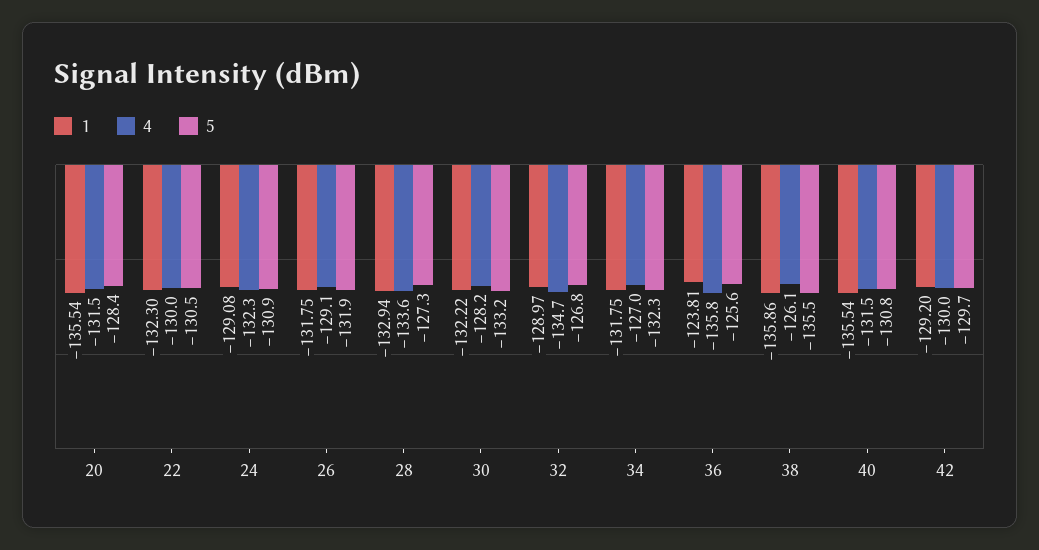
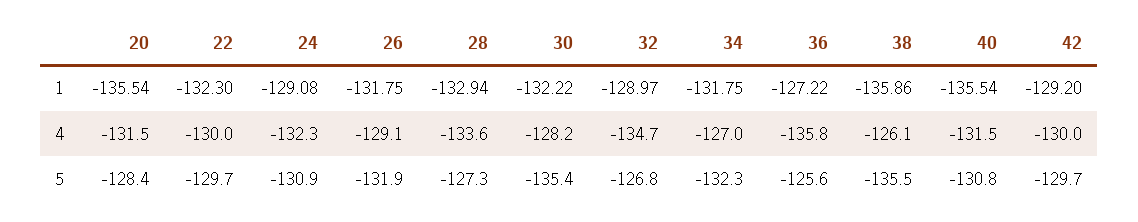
  {
    "1": {
      "20": -135.54,
      "22": -132.3,
      "24": -129.08,
      "26": -131.75,
      "28": -132.94,
      "30": -132.22,
      "32": -128.97,
      "34": -131.75,
-     "36": -123.81,
+     "36": -127.22,
      "38": -135.86,
      "40": -135.54,
      "42": -129.2
    },
    "4": {
      "20": -131.5,
      "22": -130,
      "24": -132.3,
      "26": -129.1,
      "28": -133.6,
      "30": -128.2,
      "32": -134.7,
      "34": -127,
      "36": -135.8,
      "38": -126.1,
      "40": -131.5,
      "42": -130
    },
    "5": {
      "20": -128.4,
-     "22": -130.5,
+     "22": -129.7,
      "24": -130.9,
      "26": -131.9,
      "28": -127.3,
-     "30": -133.2,
+     "30": -135.4,
      "32": -126.8,
      "34": -132.3,
      "36": -125.6,
      "38": -135.5,
      "40": -130.8,
      "42": -129.7
    }
  }

